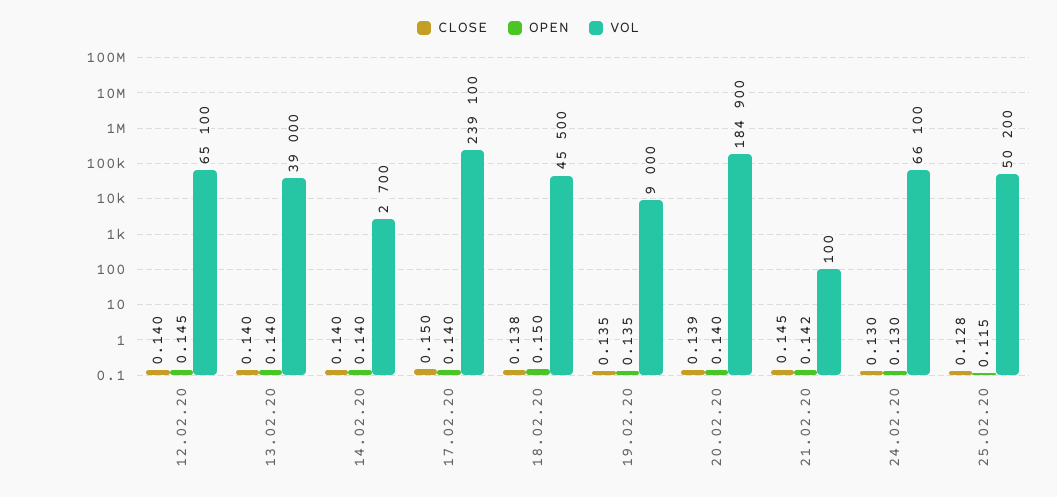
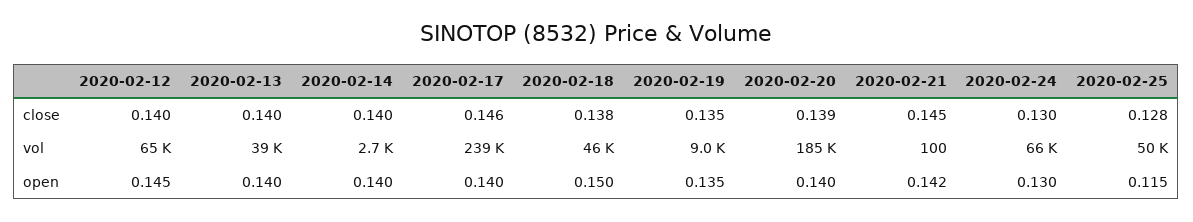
  {
    "CLOSE": {
      "12.02.20": 0.14,
      "13.02.20": 0.14,
      "14.02.20": 0.14,
-     "17.02.20": 0.15,
+     "17.02.20": 0.146,
      "18.02.20": 0.138,
      "19.02.20": 0.135,
      "20.02.20": 0.139,
      "21.02.20": 0.145,
      "24.02.20": 0.13,
      "25.02.20": 0.128
    },
    "OPEN": {
      "12.02.20": 0.145,
      "13.02.20": 0.14,
      "14.02.20": 0.14,
      "17.02.20": 0.14,
      "18.02.20": 0.15,
      "19.02.20": 0.135,
      "20.02.20": 0.14,
      "21.02.20": 0.142,
      "24.02.20": 0.13,
      "25.02.20": 0.115
    },
    "VOL": {
      "12.02.20": 65100,
      "13.02.20": 39000,
      "14.02.20": 2700,
      "17.02.20": 239100,
      "18.02.20": 45500,
      "19.02.20": 9000,
      "20.02.20": 184900,
      "21.02.20": 100,
      "24.02.20": 66100,
      "25.02.20": 50200
    }
  }

